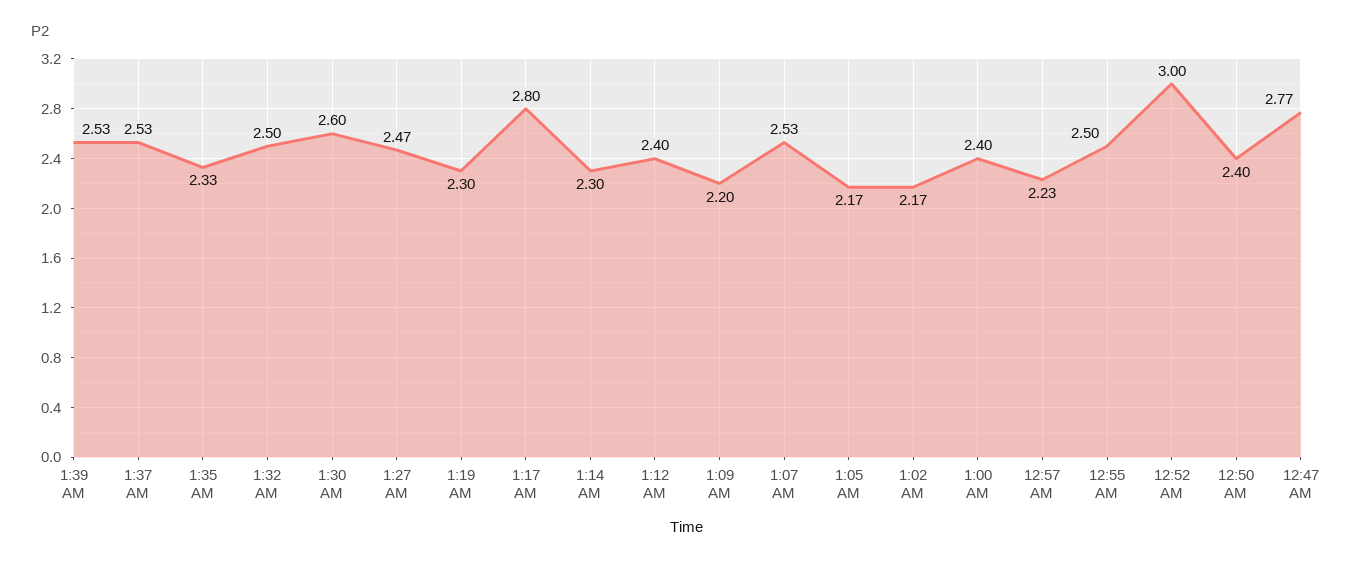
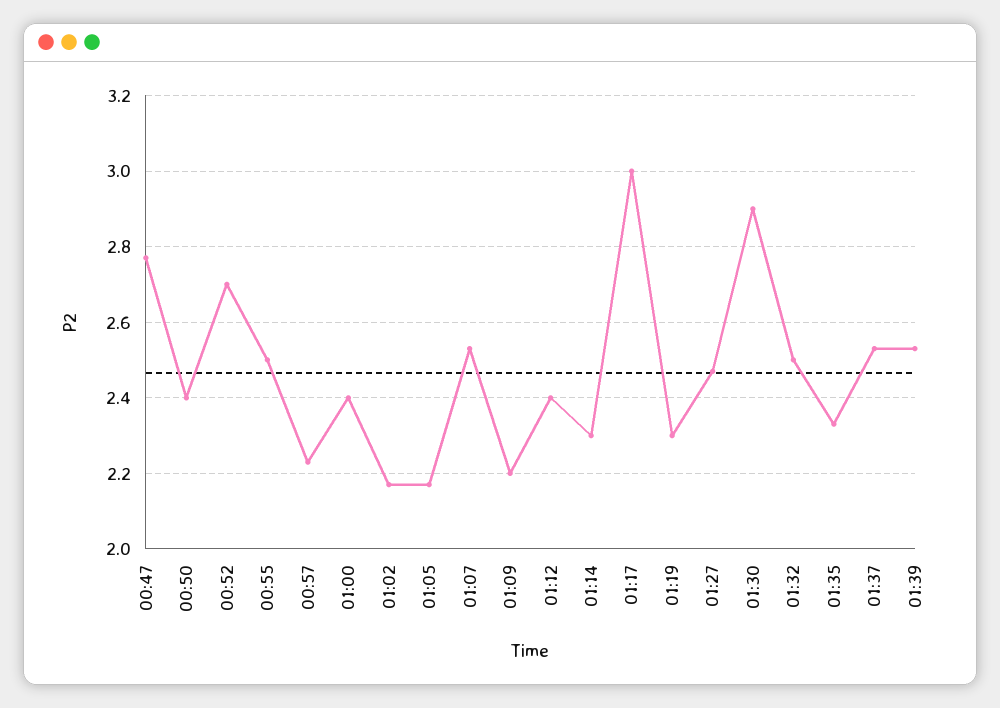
  {
    "1:39 AM": 2.53,
    "1:37 AM": 2.53,
    "1:35 AM": 2.33,
    "1:32 AM": 2.5,
-   "1:30 AM": 2.6,
+   "1:30 AM": 2.9,
    "1:27 AM": 2.47,
    "1:19 AM": 2.3,
-   "1:17 AM": 2.8,
+   "1:17 AM": 3,
    "1:14 AM": 2.3,
    "1:12 AM": 2.4,
    "1:09 AM": 2.2,
    "1:07 AM": 2.53,
    "1:05 AM": 2.17,
    "1:02 AM": 2.17,
    "1:00 AM": 2.4,
    "12:57 AM": 2.23,
    "12:55 AM": 2.5,
-   "12:52 AM": 3,
+   "12:52 AM": 2.7,
    "12:50 AM": 2.4,
    "12:47 AM": 2.77
  }

